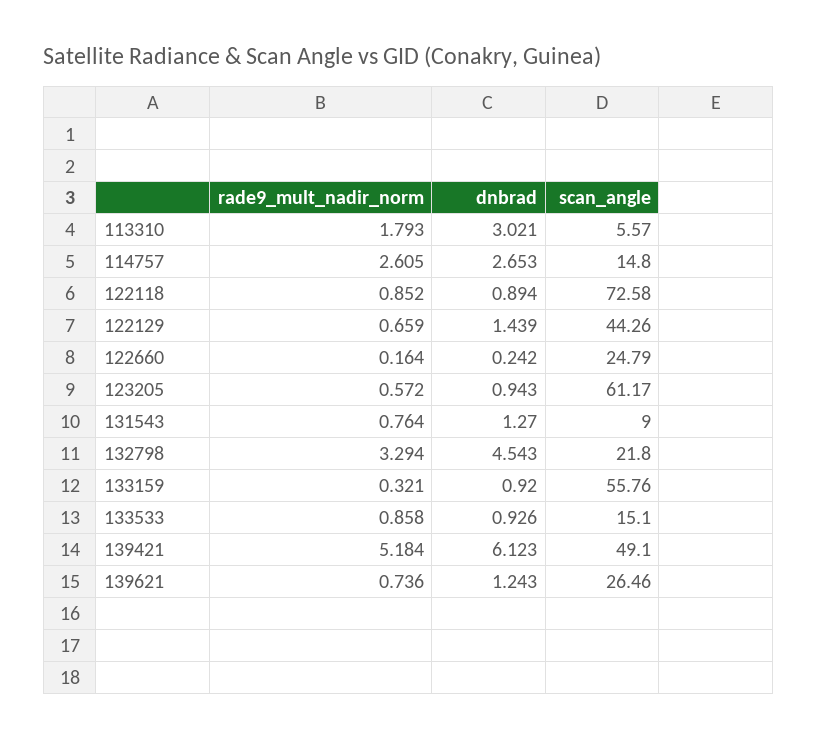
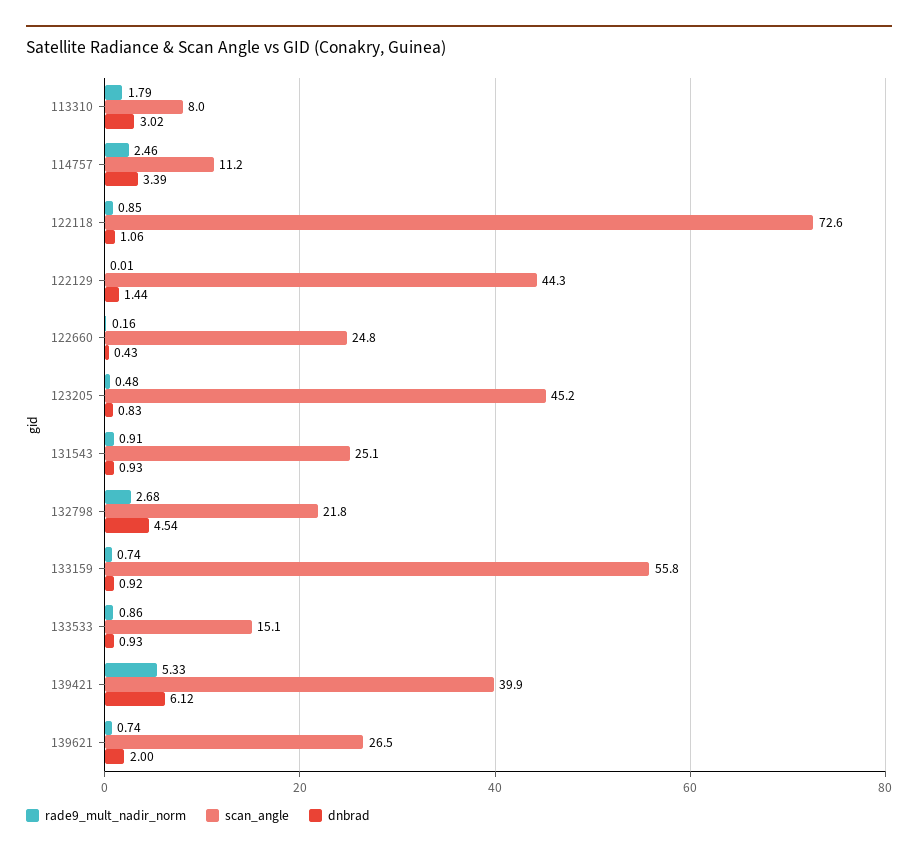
  {
    "rade9_mult_nadir_norm": {
      "113310": 1.793,
-     "114757": 2.605,
+     "114757": 2.46,
      "122118": 0.852,
-     "122129": 0.659,
+     "122129": 0.01,
      "122660": 0.164,
-     "123205": 0.572,
+     "123205": 0.48,
-     "131543": 0.764,
+     "131543": 0.91,
-     "132798": 3.294,
+     "132798": 2.68,
-     "133159": 0.321,
+     "133159": 0.74,
      "133533": 0.858,
-     "139421": 5.184,
+     "139421": 5.33,
      "139621": 0.736
    },
    "dnbrad": {
      "113310": 3.021,
-     "114757": 2.653,
+     "114757": 3.39,
-     "122118": 0.894,
+     "122118": 1.06,
      "122129": 1.439,
-     "122660": 0.242,
+     "122660": 0.43,
-     "123205": 0.943,
+     "123205": 0.83,
-     "131543": 1.27,
+     "131543": 0.93,
      "132798": 4.543,
      "133159": 0.92,
      "133533": 0.926,
      "139421": 6.123,
-     "139621": 1.243
+     "139621": 2
    },
    "scan_angle": {
-     "113310": 5.57,
+     "113310": 8,
-     "114757": 14.8,
+     "114757": 11.2,
      "122118": 72.58,
      "122129": 44.26,
      "122660": 24.79,
-     "123205": 61.17,
+     "123205": 45.2,
-     "131543": 9,
+     "131543": 25.1,
      "132798": 21.8,
      "133159": 55.76,
      "133533": 15.1,
-     "139421": 49.1,
+     "139421": 39.9,
      "139621": 26.46
    }
  }

